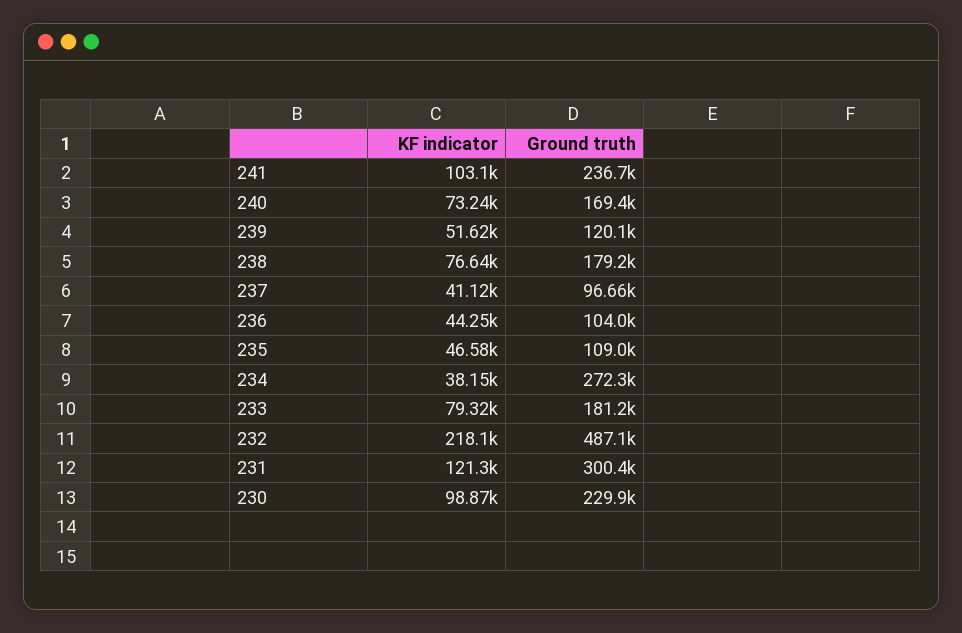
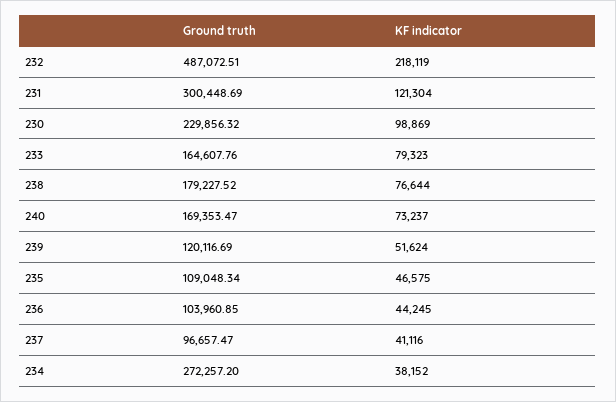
  {
    "KF indicator": {
-     "241": 103100,
      "240": 73237,
      "239": 51624,
      "238": 76644,
      "237": 41116,
      "236": 44245,
      "235": 46575,
      "234": 38152,
      "233": 79323,
      "232": 218119,
      "231": 121304,
      "230": 98869
    },
    "Ground truth": {
-     "241": 236700,
      "240": 169353.47,
      "239": 120116.69,
      "238": 179227.52,
      "237": 96657.47,
      "236": 103960.85,
      "235": 109048.34,
      "234": 272257.2,
-     "233": 181200,
+     "233": 164607.76,
      "232": 487072.51,
      "231": 300448.69,
      "230": 229856.32
    }
  }

